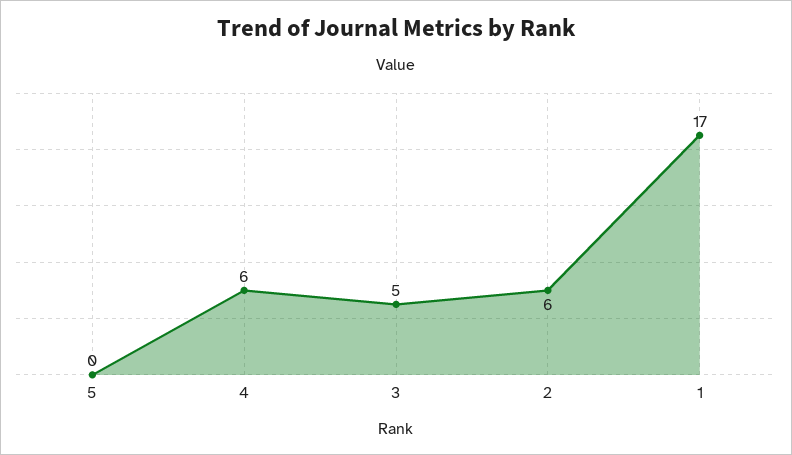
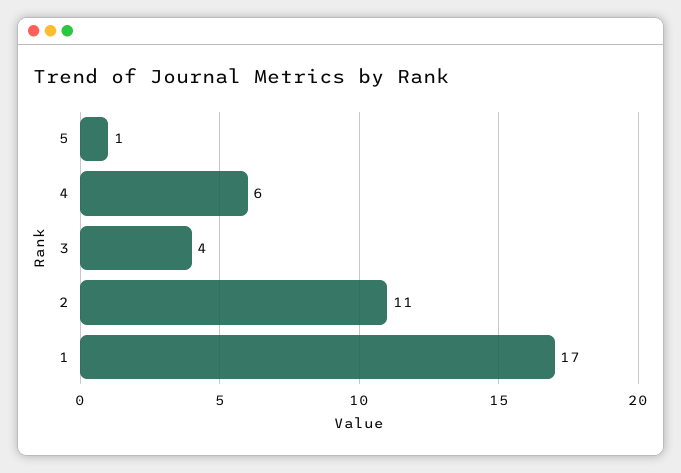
  {
-   "5": 0,
+   "5": 1,
    "4": 6,
-   "3": 5,
+   "3": 4,
-   "2": 6,
+   "2": 11,
    "1": 17
  }

